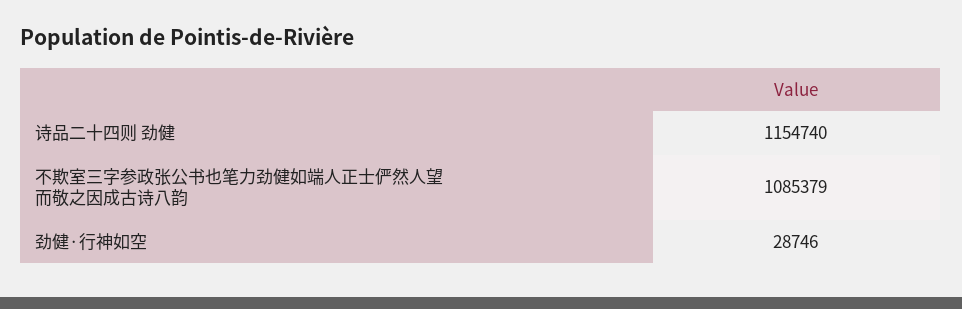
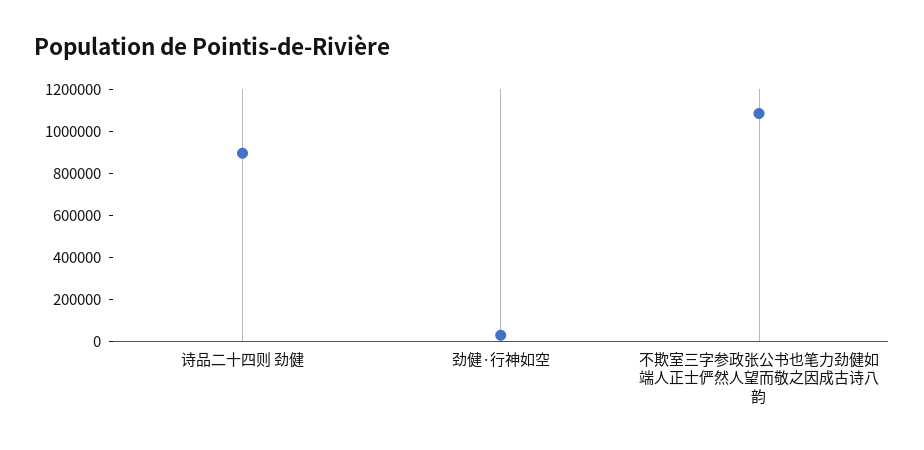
  {
-   "诗品二十四则 劲健": 1154740,
+   "诗品二十四则 劲健": 900000,
    "不欺室三字参政张公书也笔力劲健如端人正士俨然人望而敬之因成古诗八韵": 1085379,
    "劲健·行神如空": 28746
  }

